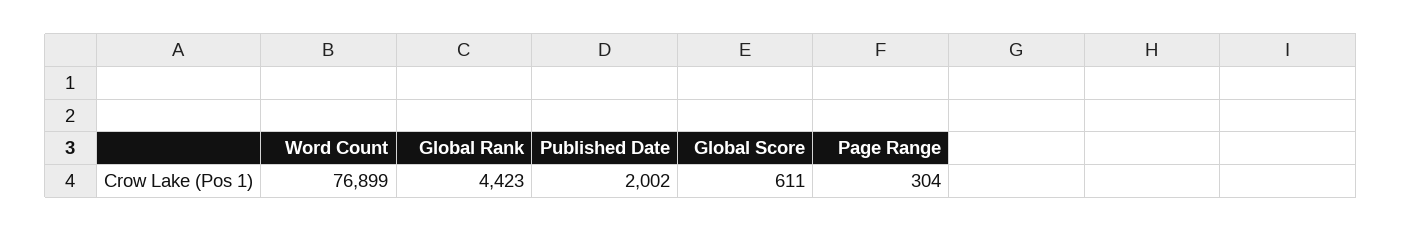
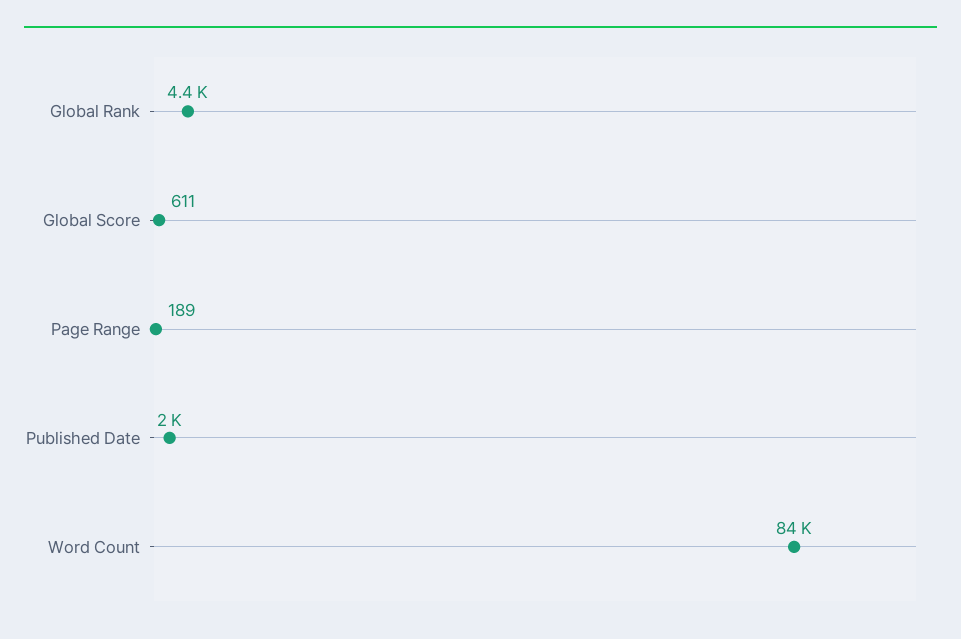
  {
-   "Word Count": 76899,
+   "Word Count": 84000,
    "Global Rank": 4423,
    "Published Date": 2002,
    "Global Score": 611,
-   "Page Range": 304
+   "Page Range": 189
  }

